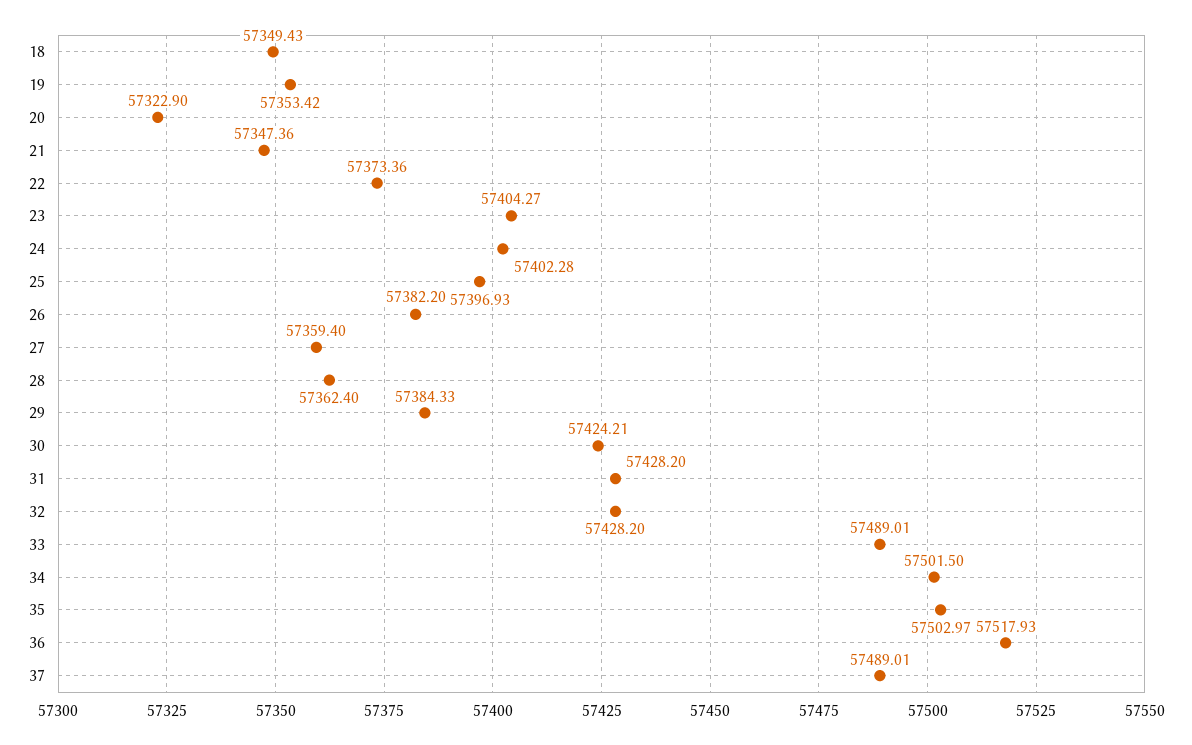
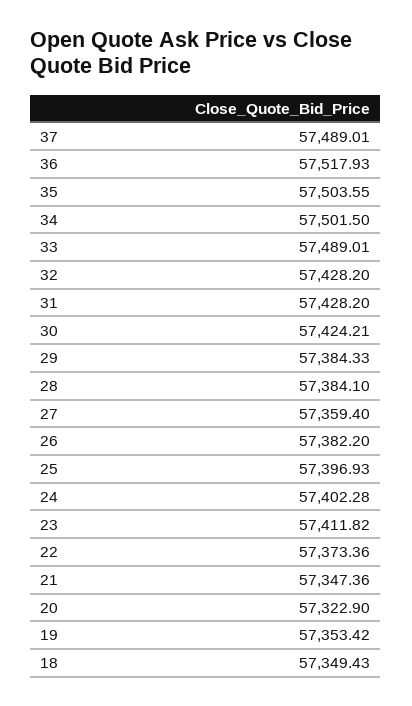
  {
    "18": 57349.43,
    "19": 57353.42,
    "20": 57322.9,
    "21": 57347.36,
    "22": 57373.36,
-   "23": 57404.27,
+   "23": 57411.82,
    "24": 57402.28,
    "25": 57396.93,
    "26": 57382.2,
    "27": 57359.4,
-   "28": 57362.4,
+   "28": 57384.1,
    "29": 57384.33,
    "30": 57424.21,
    "31": 57428.2,
    "32": 57428.2,
    "33": 57489.01,
    "34": 57501.5,
-   "35": 57502.97,
+   "35": 57503.55,
    "36": 57517.93,
    "37": 57489.01
  }

